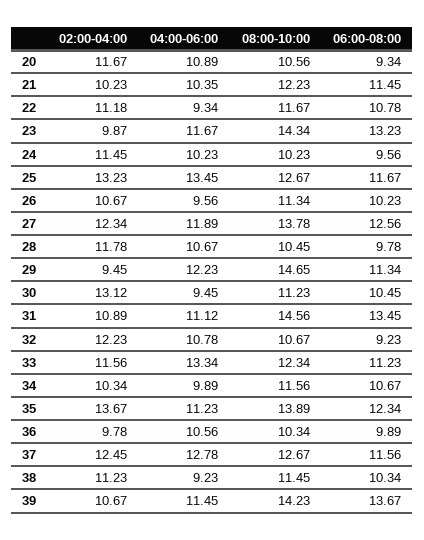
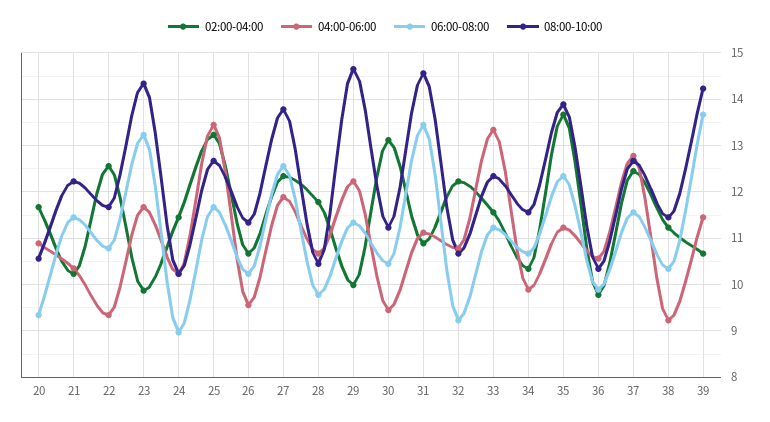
  {
    "02:00-04:00": {
      "20": 11.67,
      "21": 10.23,
-     "22": 11.18,
+     "22": 12.6,
      "23": 9.87,
      "24": 11.45,
      "25": 13.23,
      "26": 10.67,
      "27": 12.34,
      "28": 11.78,
-     "29": 9.45,
+     "29": 10,
      "30": 13.12,
      "31": 10.89,
      "32": 12.23,
      "33": 11.56,
      "34": 10.34,
      "35": 13.67,
      "36": 9.78,
      "37": 12.45,
      "38": 11.23,
      "39": 10.67
    },
    "04:00-06:00": {
      "20": 10.89,
      "21": 10.35,
      "22": 9.34,
      "23": 11.67,
      "24": 10.23,
      "25": 13.45,
      "26": 9.56,
      "27": 11.89,
      "28": 10.67,
      "29": 12.23,
      "30": 9.45,
      "31": 11.12,
      "32": 10.78,
      "33": 13.34,
      "34": 9.89,
      "35": 11.23,
      "36": 10.56,
      "37": 12.78,
      "38": 9.23,
      "39": 11.45
    },
    "08:00-10:00": {
      "20": 10.56,
      "21": 12.23,
      "22": 11.67,
      "23": 14.34,
      "24": 10.23,
      "25": 12.67,
      "26": 11.34,
      "27": 13.78,
      "28": 10.45,
      "29": 14.65,
      "30": 11.23,
      "31": 14.56,
      "32": 10.67,
      "33": 12.34,
      "34": 11.56,
      "35": 13.89,
      "36": 10.34,
      "37": 12.67,
      "38": 11.45,
      "39": 14.23
    },
    "06:00-08:00": {
      "20": 9.34,
      "21": 11.45,
      "22": 10.78,
      "23": 13.23,
-     "24": 9.56,
+     "24": 9,
      "25": 11.67,
      "26": 10.23,
      "27": 12.56,
      "28": 9.78,
      "29": 11.34,
      "30": 10.45,
      "31": 13.45,
      "32": 9.23,
      "33": 11.23,
      "34": 10.67,
      "35": 12.34,
      "36": 9.89,
      "37": 11.56,
      "38": 10.34,
      "39": 13.67
    }
  }

